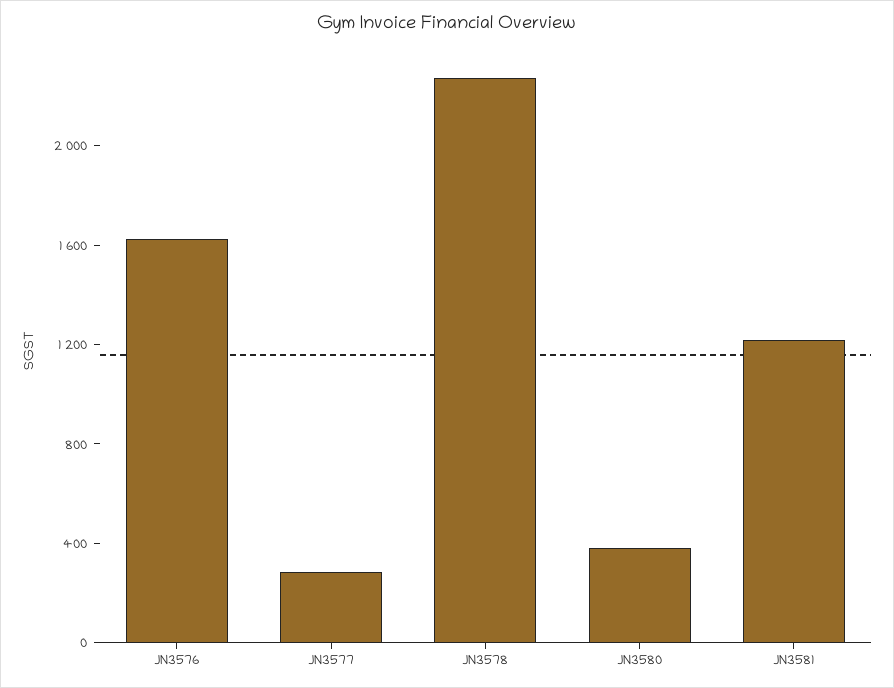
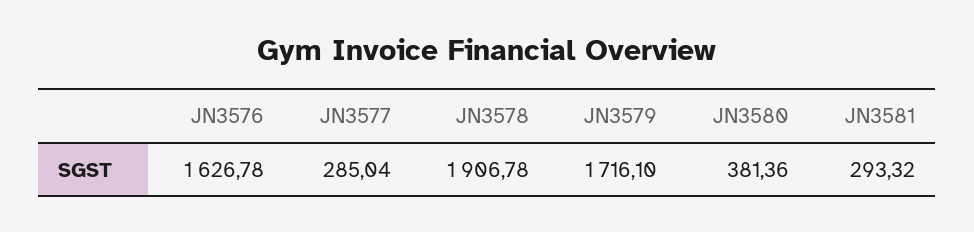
  {
    "JN3576": 1626.78,
    "JN3577": 285.04,
-   "JN3578": 2300,
+   "JN3578": 1906.78,
    "JN3580": 381.36,
-   "JN3581": 1200
+   "JN3581": 293.32,
+   "JN3579": 1716.1
  }

